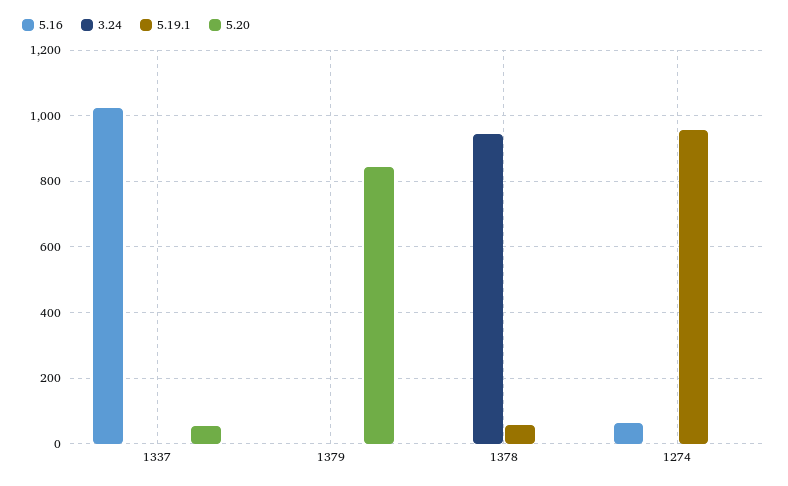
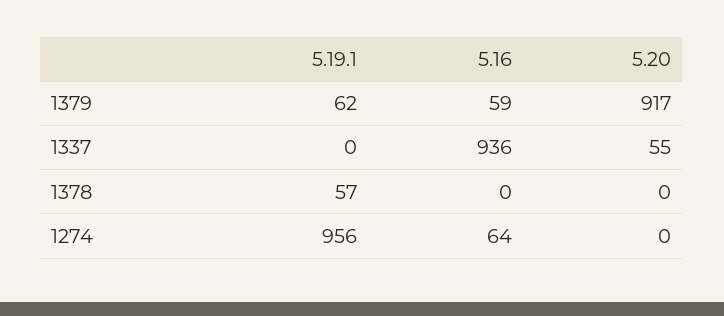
  {
    "5.16": {
-     "1337": 1020,
+     "1337": 936,
-     "1379": 0,
+     "1379": 59,
      "1378": 0,
      "1274": 64
    },
-   "3.24": {
-     "1337": 0,
-     "1379": 0,
-     "1378": 940,
-     "1274": 0
-   },
    "5.19.1": {
      "1337": 0,
-     "1379": 0,
+     "1379": 62,
      "1378": 57,
      "1274": 956
    },
    "5.20": {
      "1337": 55,
-     "1379": 840,
+     "1379": 917,
      "1378": 0,
      "1274": 0
    }
  }

